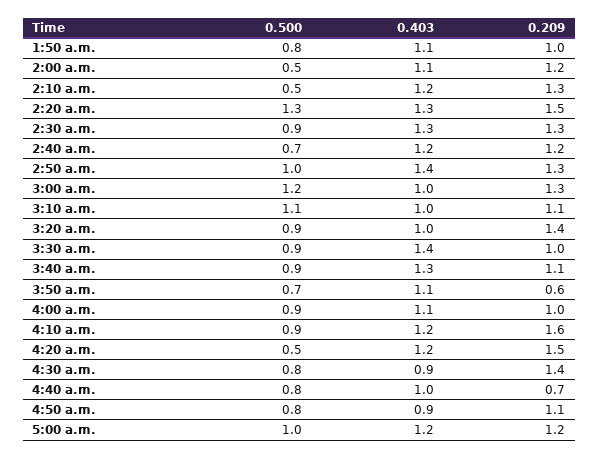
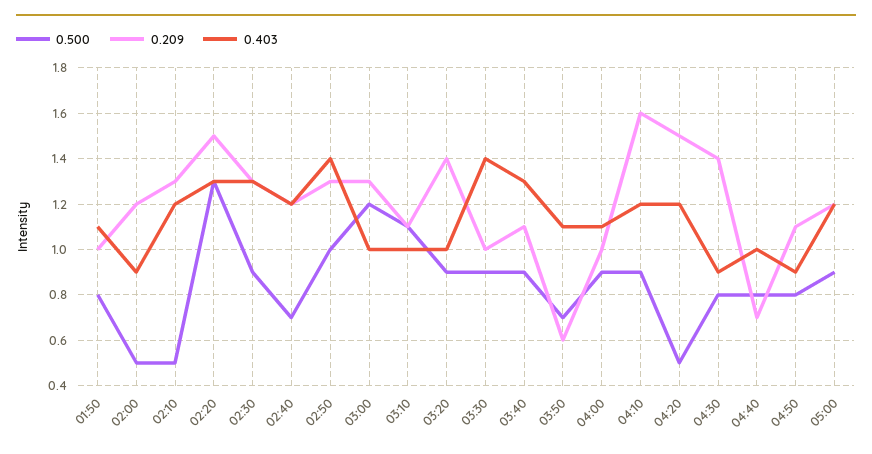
  {
    "0.500": {
      "1:50 a.m.": 0.8,
      "2:00 a.m.": 0.5,
      "2:10 a.m.": 0.5,
      "2:20 a.m.": 1.3,
      "2:30 a.m.": 0.9,
      "2:40 a.m.": 0.7,
      "2:50 a.m.": 1,
      "3:00 a.m.": 1.2,
      "3:10 a.m.": 1.1,
      "3:20 a.m.": 0.9,
      "3:30 a.m.": 0.9,
      "3:40 a.m.": 0.9,
      "3:50 a.m.": 0.7,
      "4:00 a.m.": 0.9,
      "4:10 a.m.": 0.9,
      "4:20 a.m.": 0.5,
      "4:30 a.m.": 0.8,
      "4:40 a.m.": 0.8,
      "4:50 a.m.": 0.8,
-     "5:00 a.m.": 1
+     "5:00 a.m.": 0.9
    },
    "0.403": {
      "1:50 a.m.": 1.1,
-     "2:00 a.m.": 1.1,
+     "2:00 a.m.": 0.9,
      "2:10 a.m.": 1.2,
      "2:20 a.m.": 1.3,
      "2:30 a.m.": 1.3,
      "2:40 a.m.": 1.2,
      "2:50 a.m.": 1.4,
      "3:00 a.m.": 1,
      "3:10 a.m.": 1,
      "3:20 a.m.": 1,
      "3:30 a.m.": 1.4,
      "3:40 a.m.": 1.3,
      "3:50 a.m.": 1.1,
      "4:00 a.m.": 1.1,
      "4:10 a.m.": 1.2,
      "4:20 a.m.": 1.2,
      "4:30 a.m.": 0.9,
      "4:40 a.m.": 1,
      "4:50 a.m.": 0.9,
      "5:00 a.m.": 1.2
    },
    "0.209": {
      "1:50 a.m.": 1,
      "2:00 a.m.": 1.2,
      "2:10 a.m.": 1.3,
      "2:20 a.m.": 1.5,
      "2:30 a.m.": 1.3,
      "2:40 a.m.": 1.2,
      "2:50 a.m.": 1.3,
      "3:00 a.m.": 1.3,
      "3:10 a.m.": 1.1,
      "3:20 a.m.": 1.4,
      "3:30 a.m.": 1,
      "3:40 a.m.": 1.1,
      "3:50 a.m.": 0.6,
      "4:00 a.m.": 1,
      "4:10 a.m.": 1.6,
      "4:20 a.m.": 1.5,
      "4:30 a.m.": 1.4,
      "4:40 a.m.": 0.7,
      "4:50 a.m.": 1.1,
      "5:00 a.m.": 1.2
    }
  }

